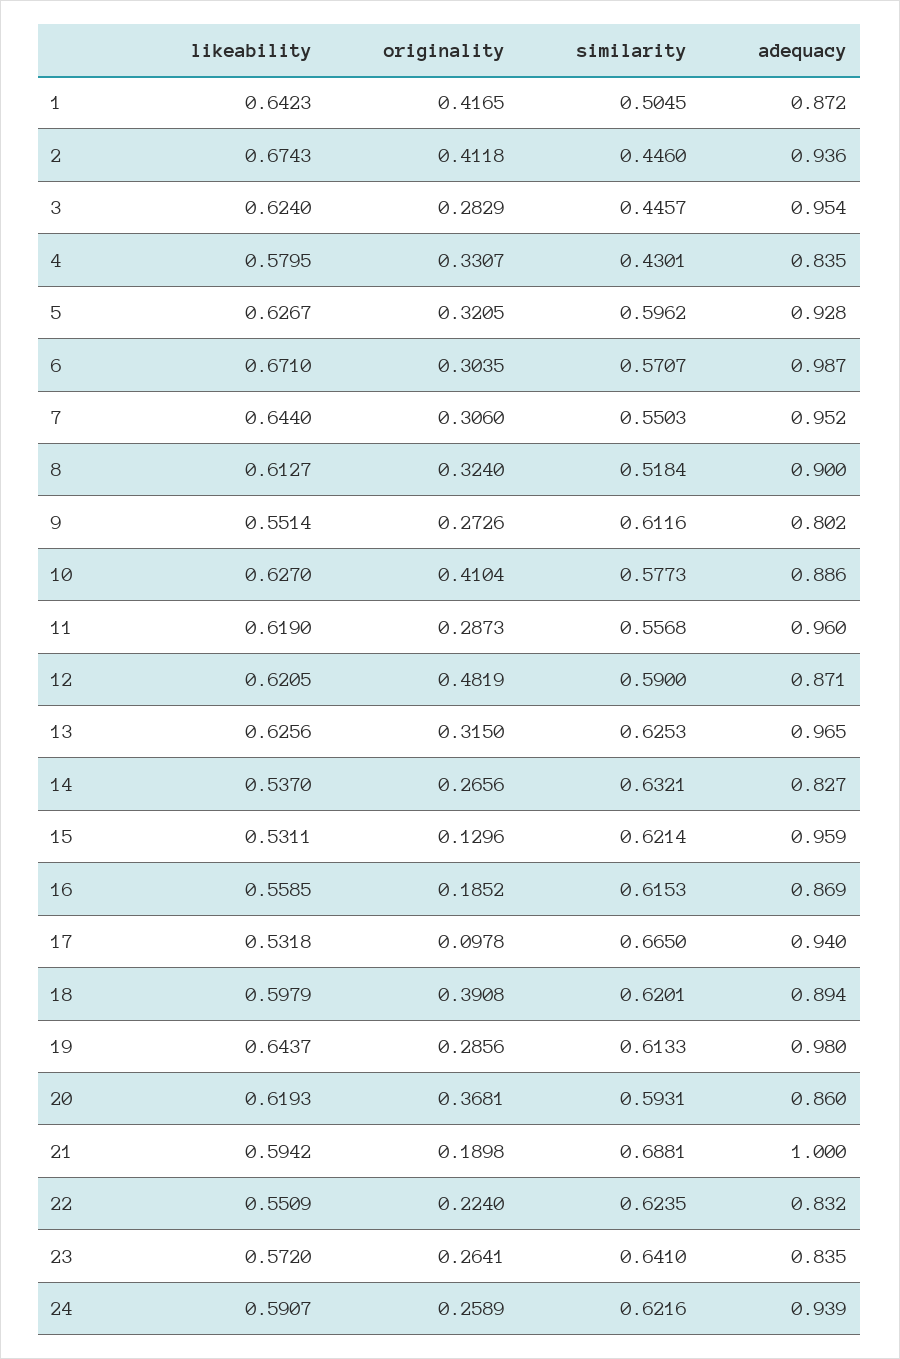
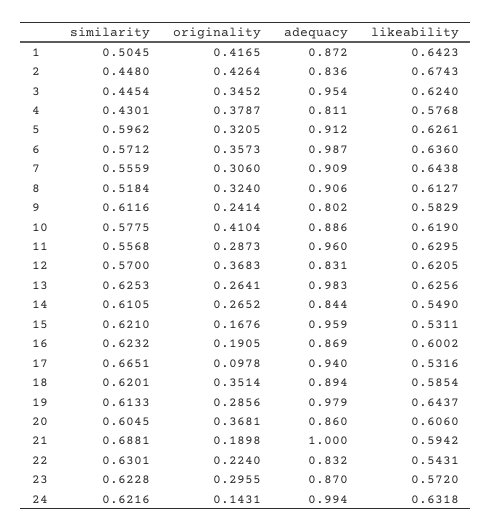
  {
    "likeability": {
      "1": 0.6423,
      "2": 0.6743,
      "3": 0.624,
-     "4": 0.5795,
+     "4": 0.5768,
-     "5": 0.6267,
+     "5": 0.6261,
-     "6": 0.671,
+     "6": 0.636,
-     "7": 0.644,
+     "7": 0.6438,
      "8": 0.6127,
-     "9": 0.5514,
+     "9": 0.5829,
-     "10": 0.627,
+     "10": 0.619,
-     "11": 0.619,
+     "11": 0.6295,
      "12": 0.6205,
      "13": 0.6256,
-     "14": 0.537,
+     "14": 0.549,
      "15": 0.5311,
-     "16": 0.5585,
+     "16": 0.6002,
-     "17": 0.5318,
+     "17": 0.5316,
-     "18": 0.5979,
+     "18": 0.5854,
      "19": 0.6437,
-     "20": 0.6193,
+     "20": 0.606,
      "21": 0.5942,
-     "22": 0.5509,
+     "22": 0.5431,
      "23": 0.572,
-     "24": 0.5907
+     "24": 0.6318
    },
    "originality": {
      "1": 0.4165,
-     "2": 0.4118,
+     "2": 0.4264,
-     "3": 0.2829,
+     "3": 0.3452,
-     "4": 0.3307,
+     "4": 0.3787,
      "5": 0.3205,
-     "6": 0.3035,
+     "6": 0.3573,
      "7": 0.306,
      "8": 0.324,
-     "9": 0.2726,
+     "9": 0.2414,
      "10": 0.4104,
      "11": 0.2873,
-     "12": 0.4819,
+     "12": 0.3683,
-     "13": 0.315,
+     "13": 0.2641,
-     "14": 0.2656,
+     "14": 0.2652,
-     "15": 0.1296,
+     "15": 0.1676,
-     "16": 0.1852,
+     "16": 0.1905,
      "17": 0.0978,
-     "18": 0.3908,
+     "18": 0.3514,
      "19": 0.2856,
      "20": 0.3681,
      "21": 0.1898,
      "22": 0.224,
-     "23": 0.2641,
+     "23": 0.2955,
-     "24": 0.2589
+     "24": 0.1431
    },
    "similarity": {
      "1": 0.5045,
-     "2": 0.446,
+     "2": 0.448,
-     "3": 0.4457,
+     "3": 0.4454,
      "4": 0.4301,
      "5": 0.5962,
-     "6": 0.5707,
+     "6": 0.5712,
-     "7": 0.5503,
+     "7": 0.5559,
      "8": 0.5184,
      "9": 0.6116,
-     "10": 0.5773,
+     "10": 0.5775,
      "11": 0.5568,
-     "12": 0.59,
+     "12": 0.57,
      "13": 0.6253,
-     "14": 0.6321,
+     "14": 0.6105,
-     "15": 0.6214,
+     "15": 0.621,
-     "16": 0.6153,
+     "16": 0.6232,
-     "17": 0.665,
+     "17": 0.6651,
      "18": 0.6201,
      "19": 0.6133,
-     "20": 0.5931,
+     "20": 0.6045,
      "21": 0.6881,
-     "22": 0.6235,
+     "22": 0.6301,
-     "23": 0.641,
+     "23": 0.6228,
      "24": 0.6216
    },
    "adequacy": {
      "1": 0.872,
-     "2": 0.936,
+     "2": 0.836,
      "3": 0.954,
-     "4": 0.835,
+     "4": 0.811,
-     "5": 0.928,
+     "5": 0.912,
      "6": 0.987,
-     "7": 0.952,
+     "7": 0.909,
-     "8": 0.9,
+     "8": 0.906,
      "9": 0.802,
      "10": 0.886,
      "11": 0.96,
-     "12": 0.871,
+     "12": 0.831,
-     "13": 0.965,
+     "13": 0.983,
-     "14": 0.827,
+     "14": 0.844,
      "15": 0.959,
      "16": 0.869,
      "17": 0.94,
      "18": 0.894,
-     "19": 0.98,
+     "19": 0.979,
      "20": 0.86,
      "21": 1,
      "22": 0.832,
-     "23": 0.835,
+     "23": 0.87,
-     "24": 0.939
+     "24": 0.994
    }
  }

